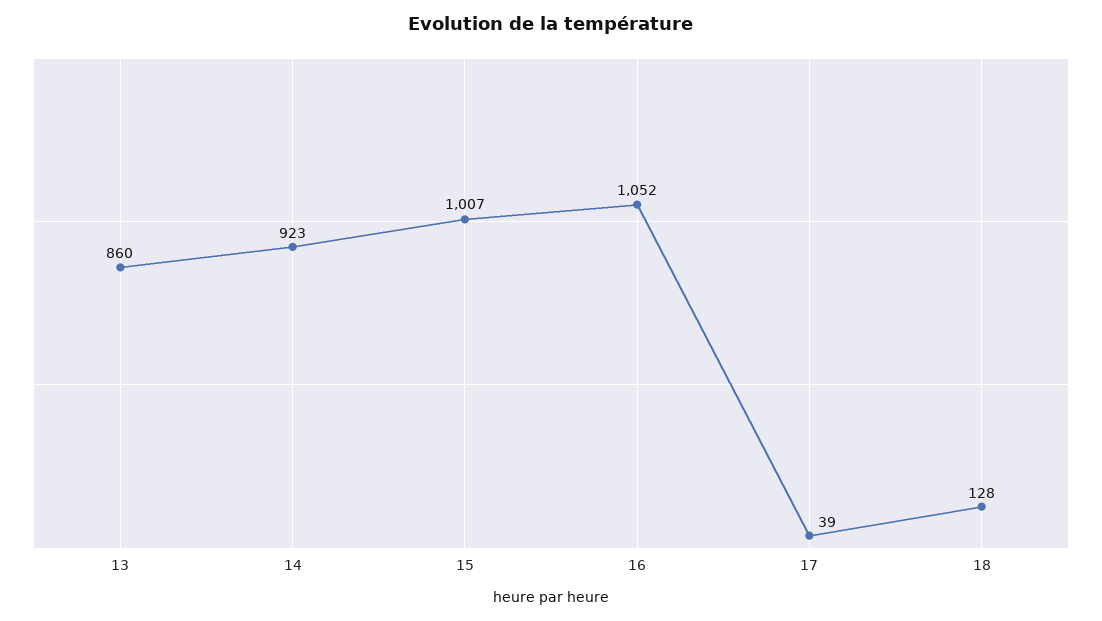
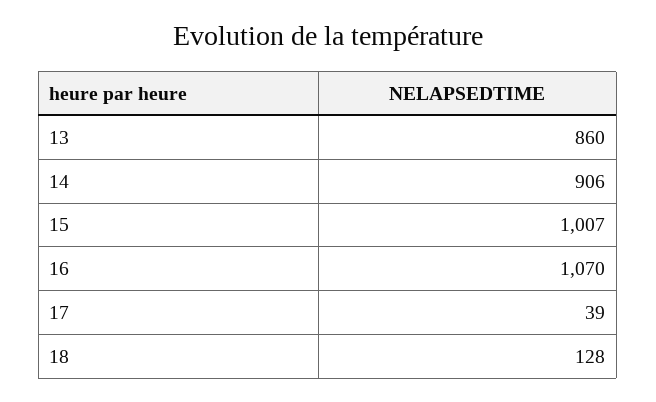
  {
    "13": 860,
-   "14": 923,
+   "14": 906,
    "15": 1007,
-   "16": 1052,
+   "16": 1070,
    "17": 39,
    "18": 128
  }

